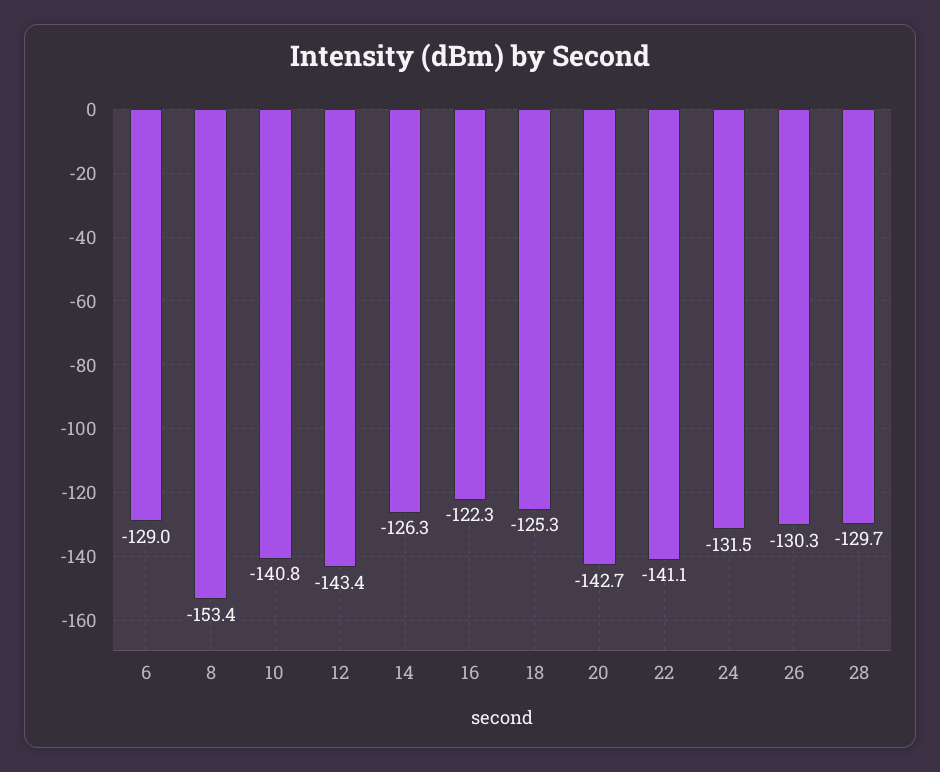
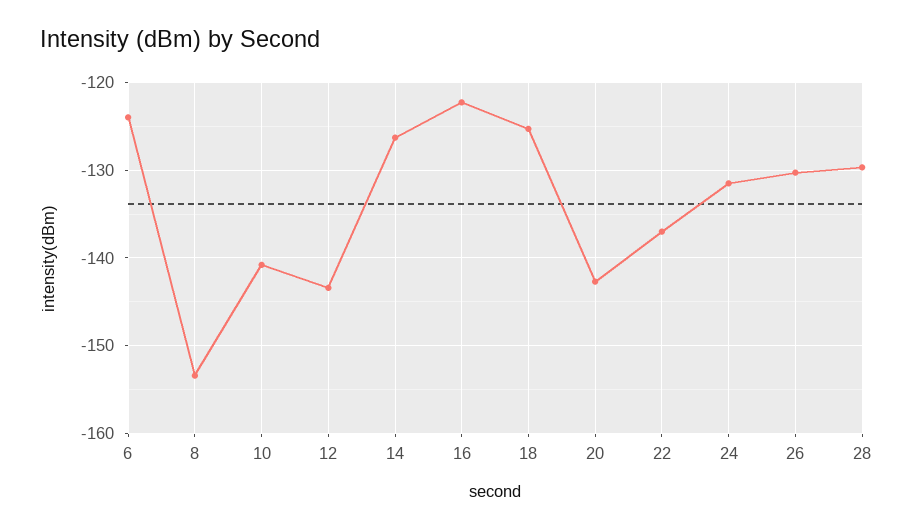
  {
-   "6": -129,
+   "6": -124,
    "8": -153.4,
    "10": -140.8,
    "12": -143.4,
    "14": -126.3,
    "16": -122.3,
    "18": -125.3,
    "20": -142.7,
-   "22": -141.1,
+   "22": -137,
    "24": -131.5,
    "26": -130.3,
    "28": -129.7
  }

